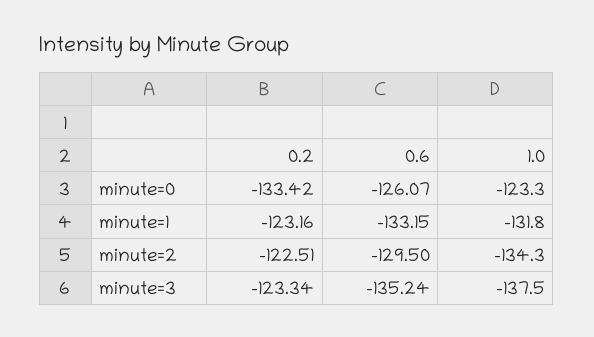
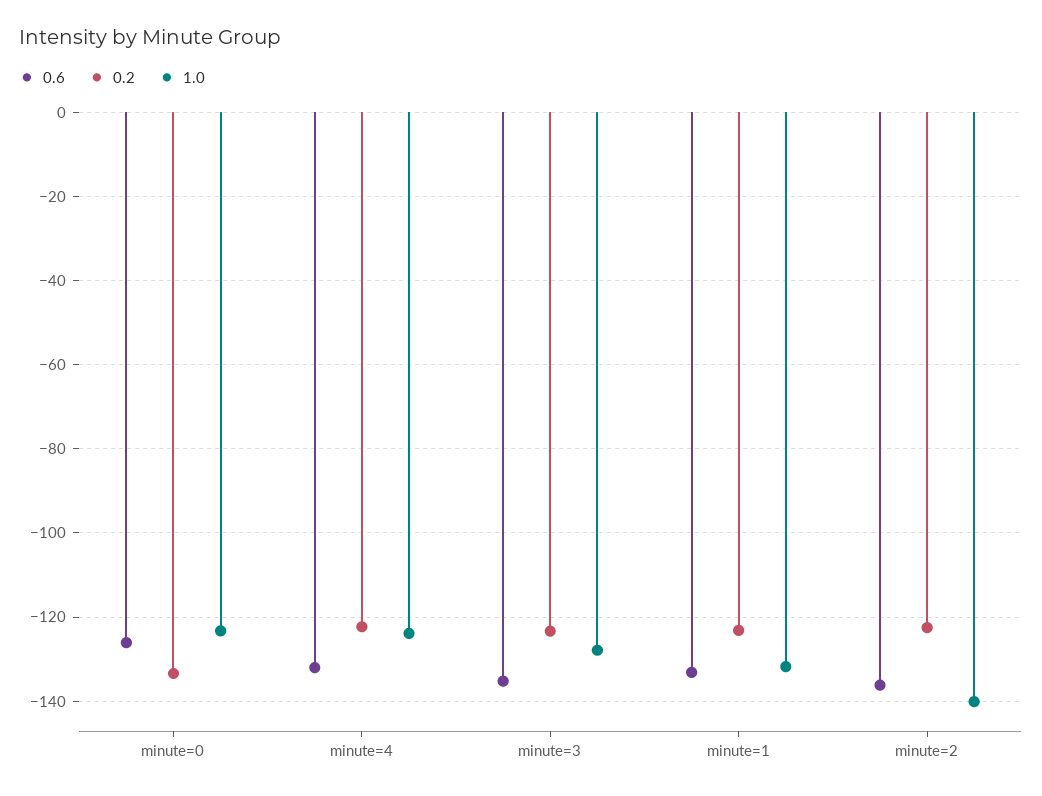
  {
    "0.2": {
      "minute=0": -133.42,
      "minute=1": -123.16,
      "minute=2": -122.51,
-     "minute=3": -123.34
+     "minute=3": -123.34,
+     "minute=4": -122
    },
    "0.6": {
      "minute=0": -126.07,
      "minute=1": -133.15,
-     "minute=2": -129.5,
+     "minute=2": -136,
-     "minute=3": -135.24
+     "minute=3": -135.24,
+     "minute=4": -132
    },
    "1.0": {
      "minute=0": -123.3,
      "minute=1": -131.8,
-     "minute=2": -134.3,
+     "minute=2": -140,
-     "minute=3": -137.5
+     "minute=3": -128,
+     "minute=4": -124
    }
  }

